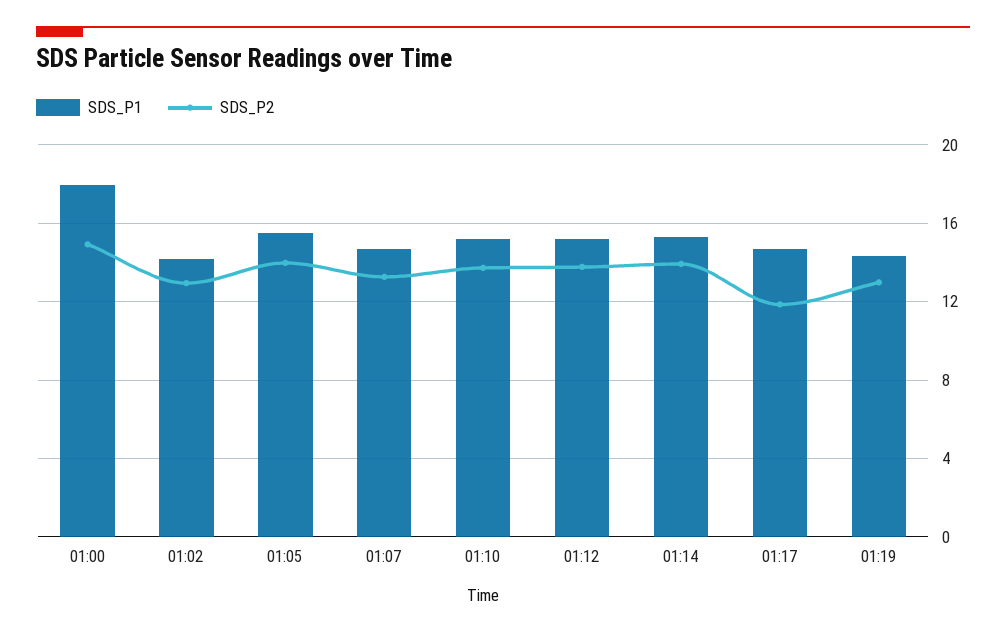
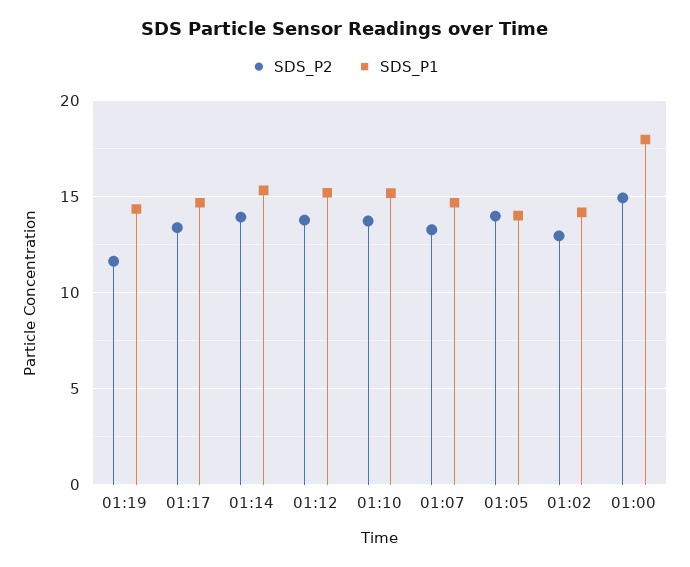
  {
    "SDS_P1": {
      "01:00": 18,
      "01:02": 14,
-     "01:05": 15.5,
+     "01:05": 14,
      "01:07": 14.5,
      "01:10": 15,
      "01:12": 15,
      "01:14": 15.5,
      "01:17": 14.5,
      "01:19": 14.5
    },
    "SDS_P2": {
      "01:00": 15,
      "01:02": 13,
      "01:05": 14,
      "01:07": 13.5,
      "01:10": 13.5,
      "01:12": 14,
      "01:14": 14,
-     "01:17": 12,
+     "01:17": 13.5,
-     "01:19": 13
+     "01:19": 11.5
    }
  }

